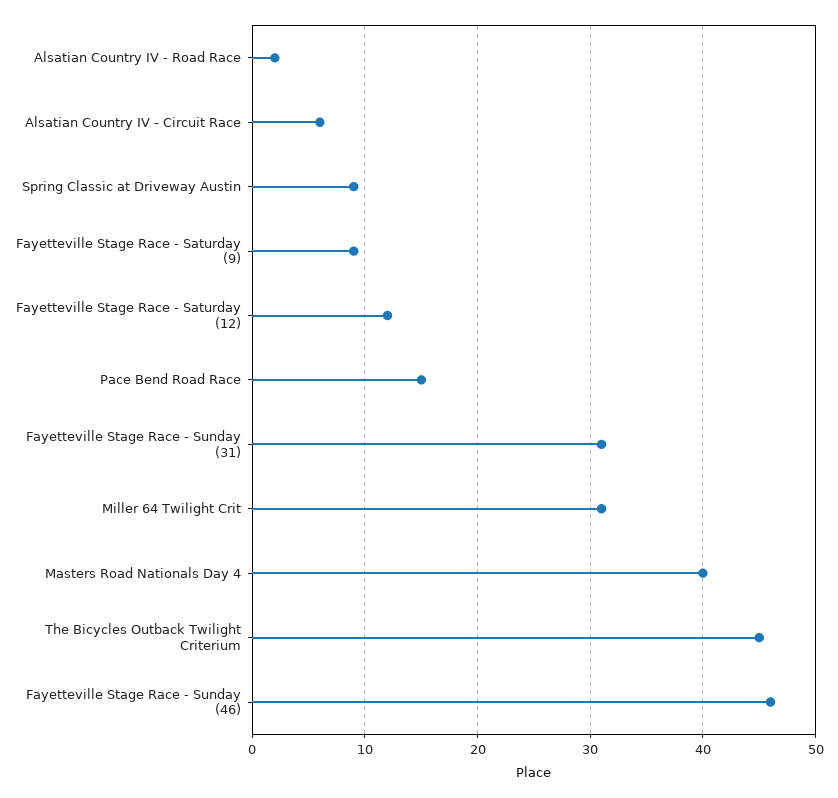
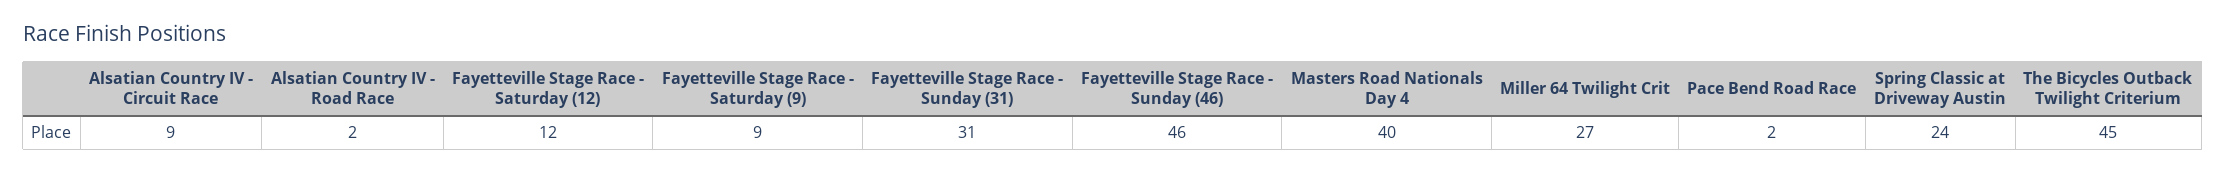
  {
    "Alsatian Country IV - Road Race": 2,
-   "Alsatian Country IV - Circuit Race": 6,
+   "Alsatian Country IV - Circuit Race": 9,
-   "Spring Classic at Driveway Austin": 9,
+   "Spring Classic at Driveway Austin": 24,
    "Fayetteville Stage Race - Saturday (9)": 9,
    "Fayetteville Stage Race - Saturday (12)": 12,
-   "Pace Bend Road Race": 15,
+   "Pace Bend Road Race": 2,
    "Fayetteville Stage Race - Sunday (31)": 31,
-   "Miller 64 Twilight Crit": 31,
+   "Miller 64 Twilight Crit": 27,
    "Masters Road Nationals Day 4": 40,
    "The Bicycles Outback Twilight Criterium": 45,
    "Fayetteville Stage Race - Sunday (46)": 46
  }

